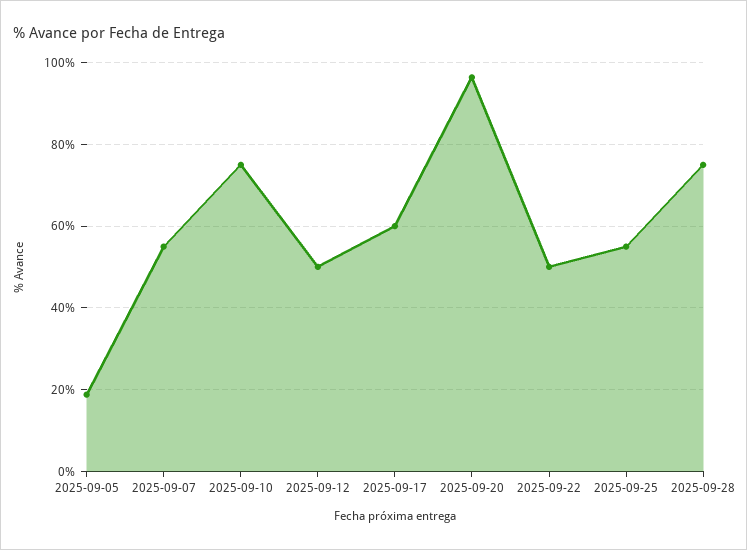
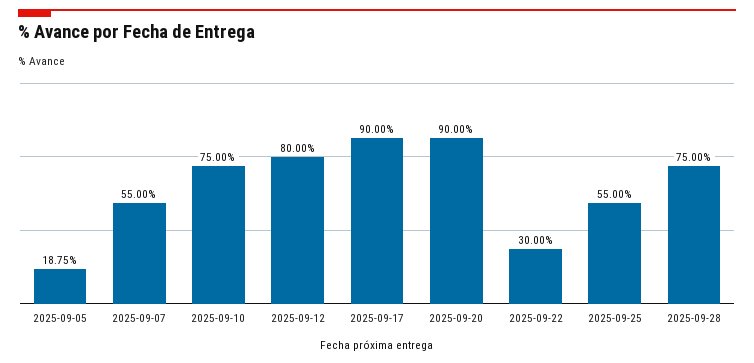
  {
    "2025-09-05": 18.75,
    "2025-09-07": 55,
    "2025-09-10": 75,
-   "2025-09-12": 50,
+   "2025-09-12": 80,
-   "2025-09-17": 60,
+   "2025-09-17": 90,
-   "2025-09-20": 96,
+   "2025-09-20": 90,
-   "2025-09-22": 50,
+   "2025-09-22": 30,
    "2025-09-25": 55,
    "2025-09-28": 75
  }

